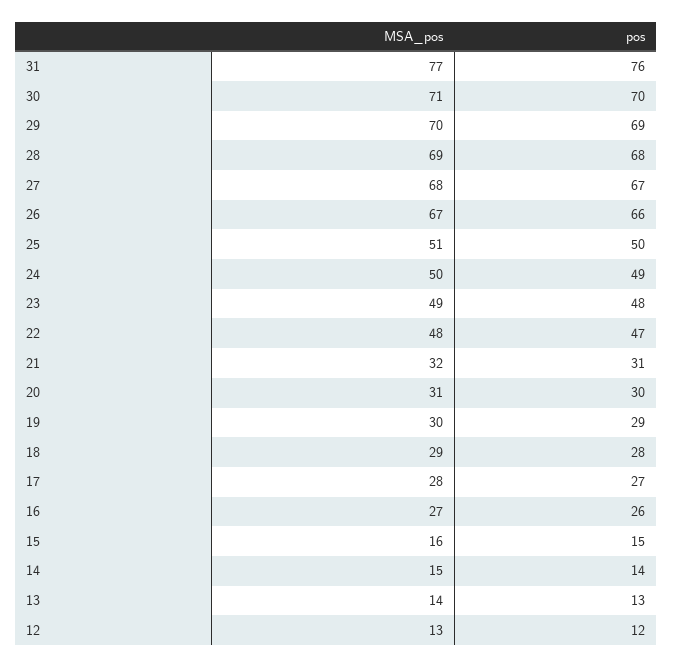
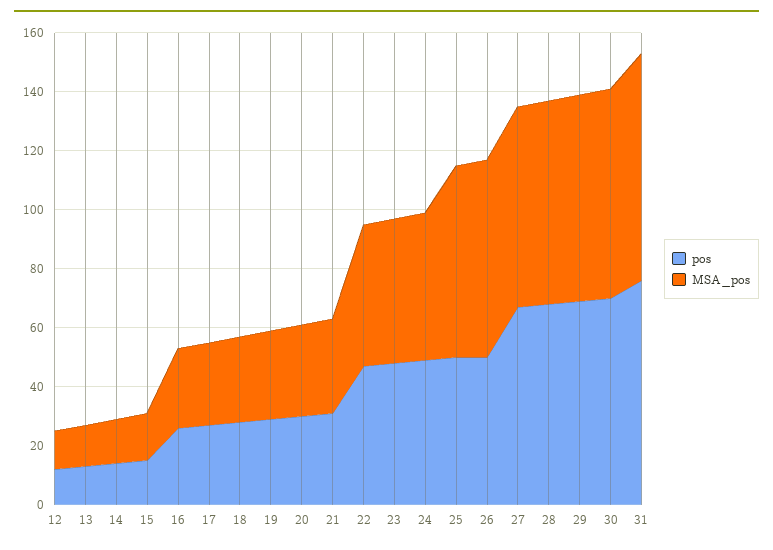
  {
    "MSA_pos": {
      "31": 77,
      "30": 71,
      "29": 70,
      "28": 69,
      "27": 68,
      "26": 67,
-     "25": 51,
+     "25": 65,
      "24": 50,
      "23": 49,
      "22": 48,
      "21": 32,
      "20": 31,
      "19": 30,
      "18": 29,
      "17": 28,
      "16": 27,
      "15": 16,
      "14": 15,
      "13": 14,
      "12": 13
    },
    "pos": {
      "31": 76,
      "30": 70,
      "29": 69,
      "28": 68,
      "27": 67,
-     "26": 66,
+     "26": 50,
      "25": 50,
      "24": 49,
      "23": 48,
      "22": 47,
      "21": 31,
      "20": 30,
      "19": 29,
      "18": 28,
      "17": 27,
      "16": 26,
      "15": 15,
      "14": 14,
      "13": 13,
      "12": 12
    }
  }

